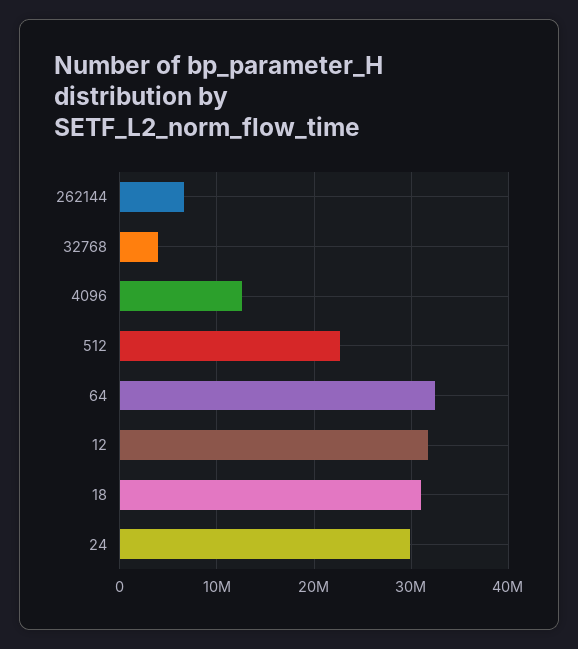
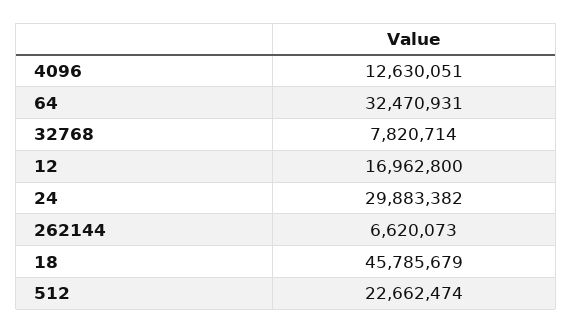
  {
    "262144": 6620073,
-   "32768": 4000000,
+   "32768": 7820714,
    "4096": 12630051,
    "512": 22662474,
    "64": 32470931,
-   "12": 32000000,
+   "12": 16962800,
-   "18": 31000000,
+   "18": 45785679,
    "24": 29883382
  }

